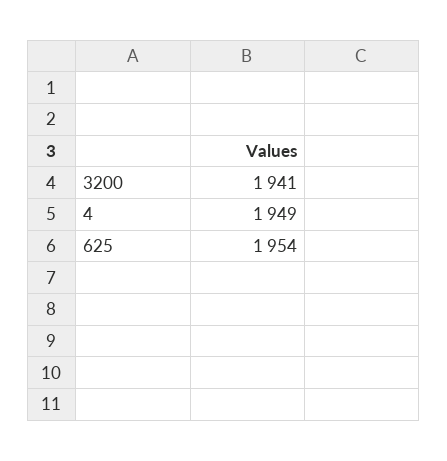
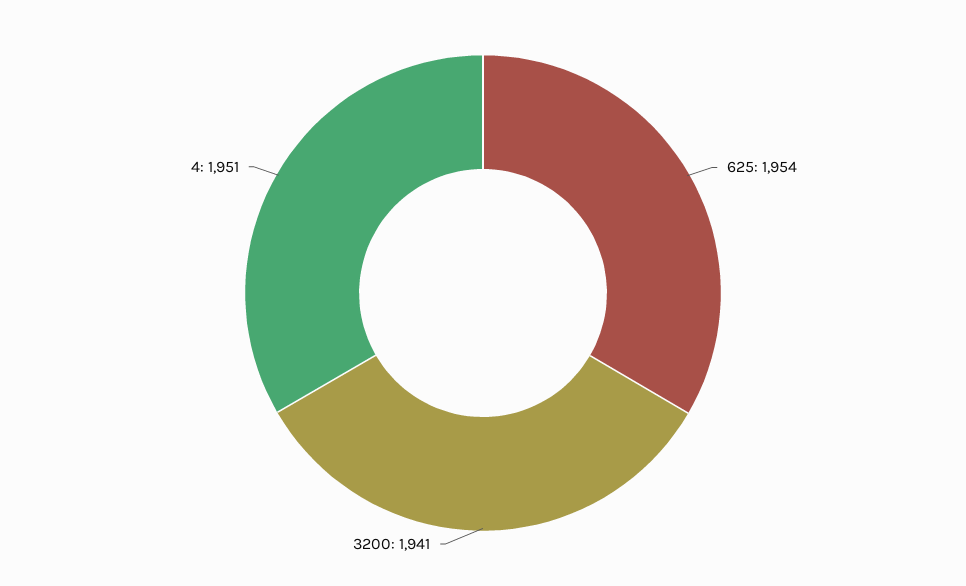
  {
    "3200": 1941,
-   "4": 1949,
+   "4": 1951,
    "625": 1954
  }

